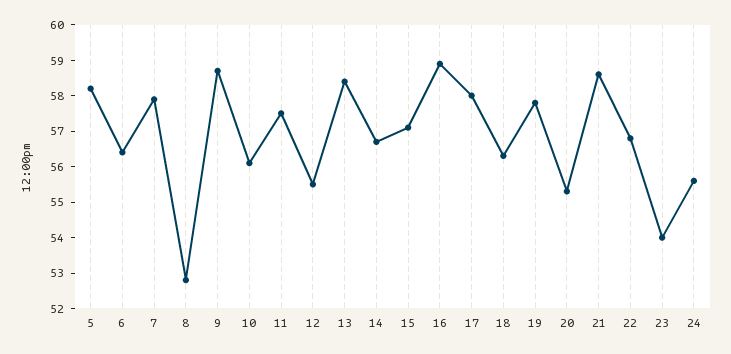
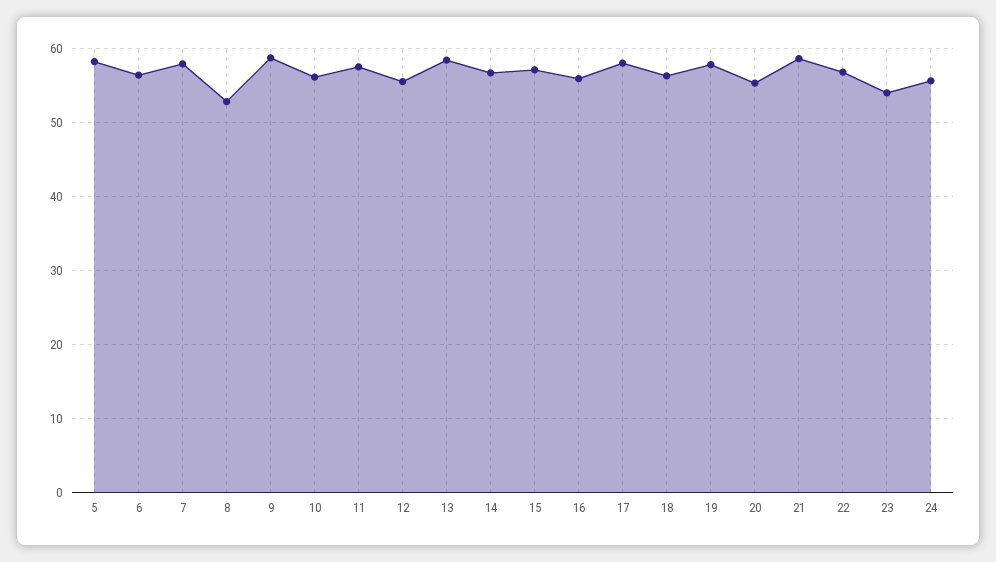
  {
    "5": 58,
    "6": 56.5,
    "7": 58,
    "8": 53,
    "9": 58.5,
    "10": 56,
    "11": 57.5,
    "12": 55.5,
    "13": 58.5,
    "14": 56.5,
    "15": 57,
-   "16": 59,
+   "16": 56,
    "17": 58,
    "18": 56.5,
    "19": 58,
    "20": 55.5,
    "21": 58.5,
    "22": 57,
    "23": 54,
    "24": 55.5
  }

